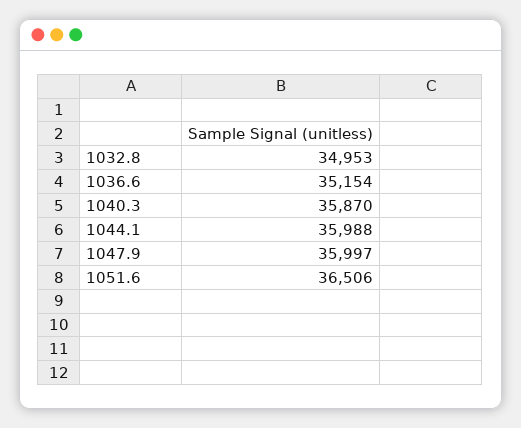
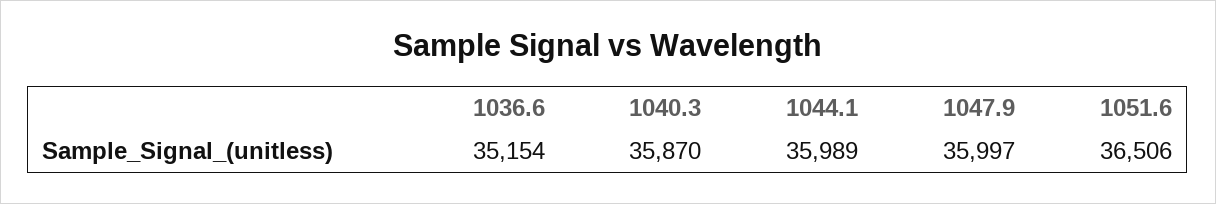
  {
-   "1032.8": 34953,
    "1036.6": 35154,
    "1040.3": 35870,
-   "1044.1": 35988,
+   "1044.1": 35989,
    "1047.9": 35997,
    "1051.6": 36506
  }

